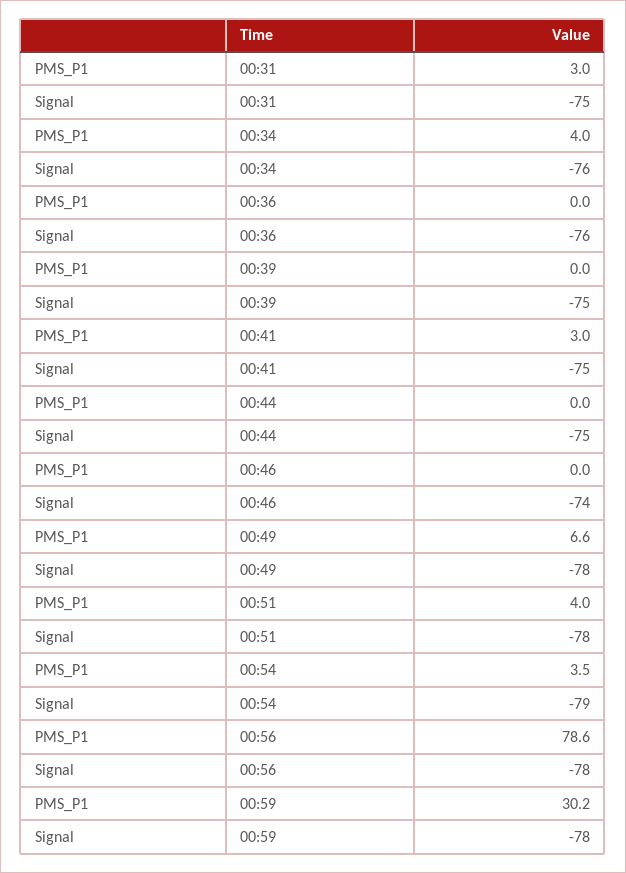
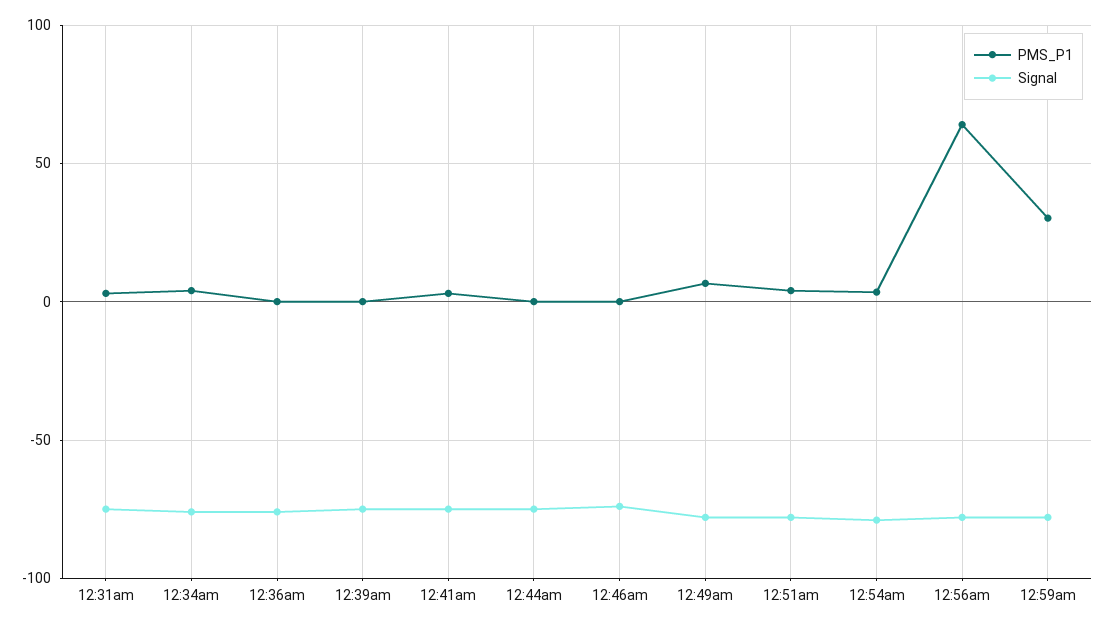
  {
    "PMS_P1": {
      "00:31": 3,
      "00:34": 4,
      "00:36": 0,
      "00:39": 0,
      "00:41": 3,
      "00:44": 0,
      "00:46": 0,
      "00:49": 6.6,
      "00:51": 4,
      "00:54": 3.5,
-     "00:56": 78.6,
+     "00:56": 65,
      "00:59": 30.2
    },
    "Signal": {
      "00:31": -75,
      "00:34": -76,
      "00:36": -76,
      "00:39": -75,
      "00:41": -75,
      "00:44": -75,
      "00:46": -74,
      "00:49": -78,
      "00:51": -78,
      "00:54": -79,
      "00:56": -78,
      "00:59": -78
    }
  }

